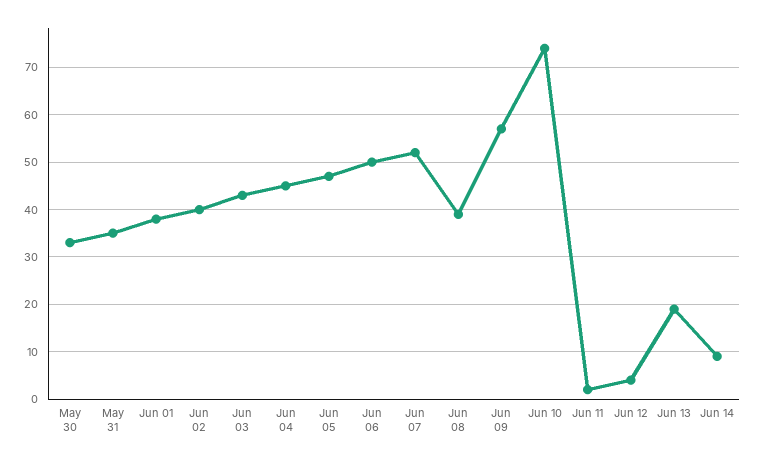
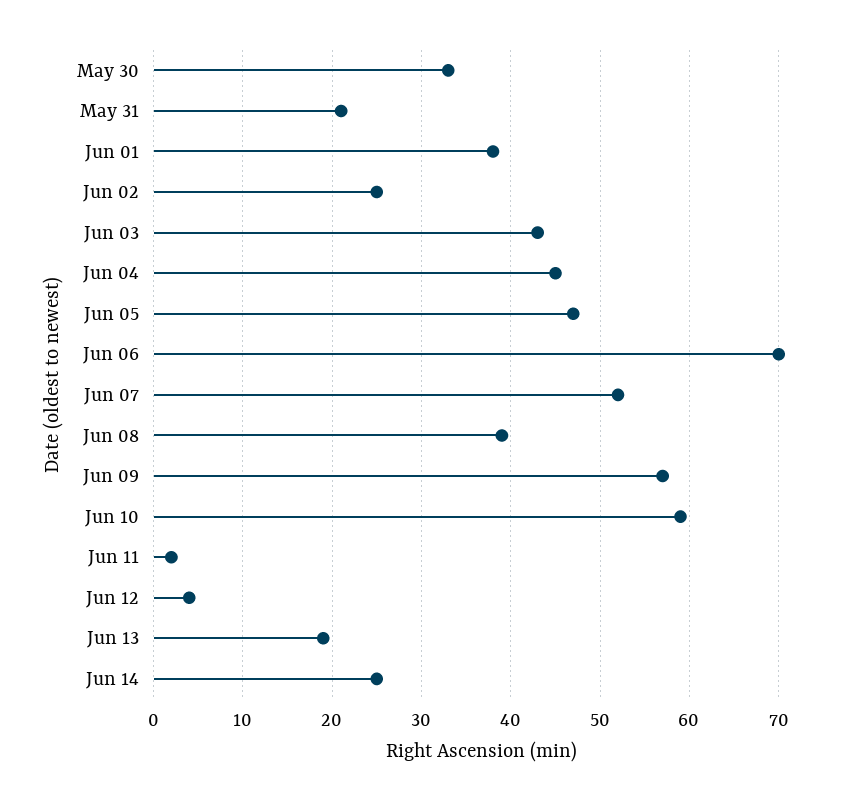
  {
    "May 30": 33,
-   "May 31": 35,
+   "May 31": 21,
    "Jun 01": 38,
-   "Jun 02": 40,
+   "Jun 02": 25,
    "Jun 03": 43,
    "Jun 04": 45,
    "Jun 05": 47,
-   "Jun 06": 50,
+   "Jun 06": 70,
    "Jun 07": 52,
    "Jun 08": 39,
    "Jun 09": 57,
-   "Jun 10": 75,
+   "Jun 10": 59,
    "Jun 11": 2,
    "Jun 12": 4,
    "Jun 13": 19,
-   "Jun 14": 10
+   "Jun 14": 25
  }

